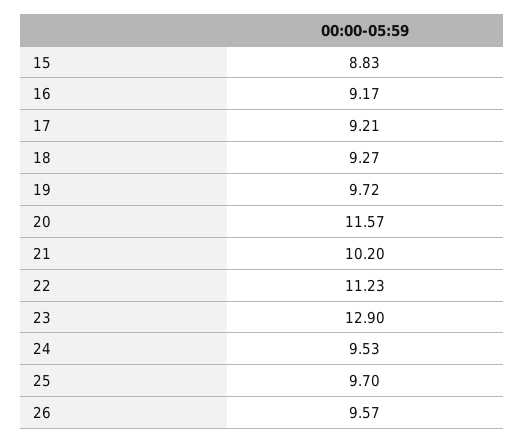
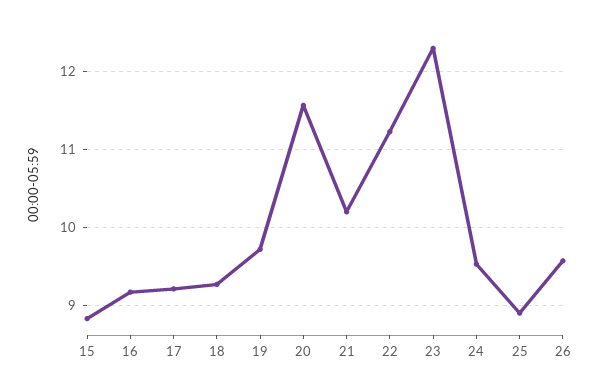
  {
    "15": 8.83,
    "16": 9.17,
    "17": 9.21,
    "18": 9.27,
    "19": 9.72,
    "20": 11.57,
    "21": 10.2,
    "22": 11.23,
-   "23": 12.9,
+   "23": 12.3,
    "24": 9.53,
-   "25": 9.7,
+   "25": 8.9,
    "26": 9.57
  }

